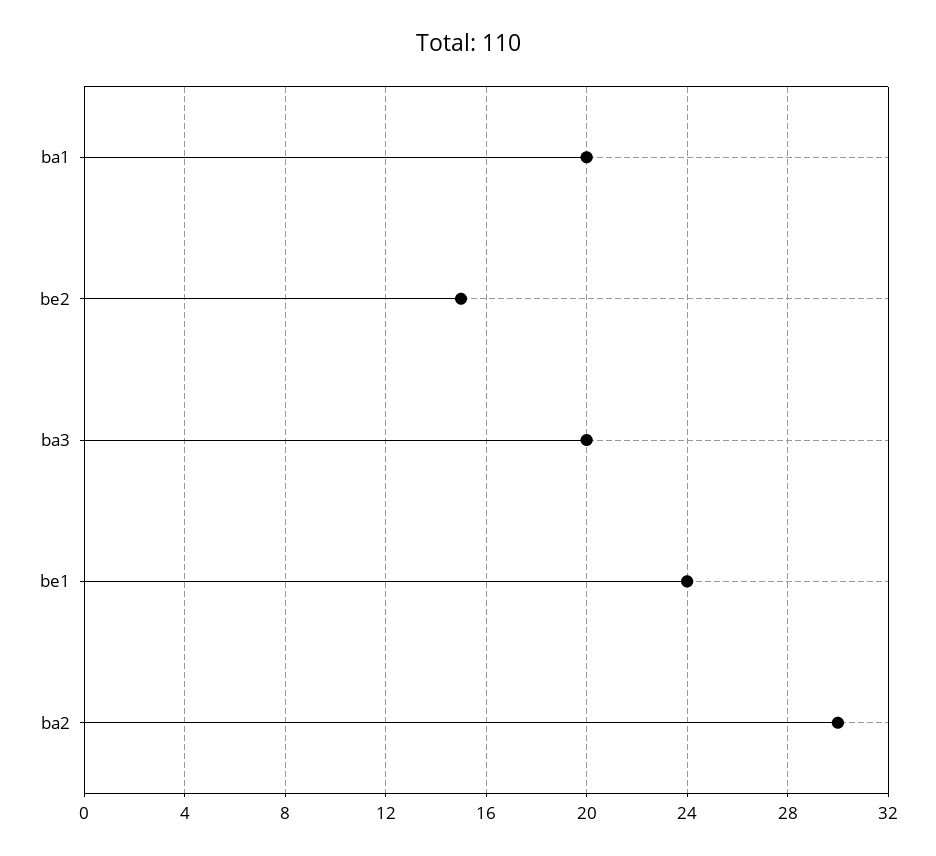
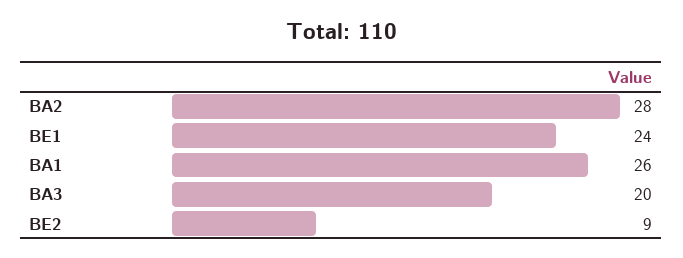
  {
-   "ba1": 20,
+   "ba1": 26,
-   "be2": 15,
+   "be2": 9,
    "ba3": 20,
    "be1": 24,
-   "ba2": 30
+   "ba2": 28
  }

